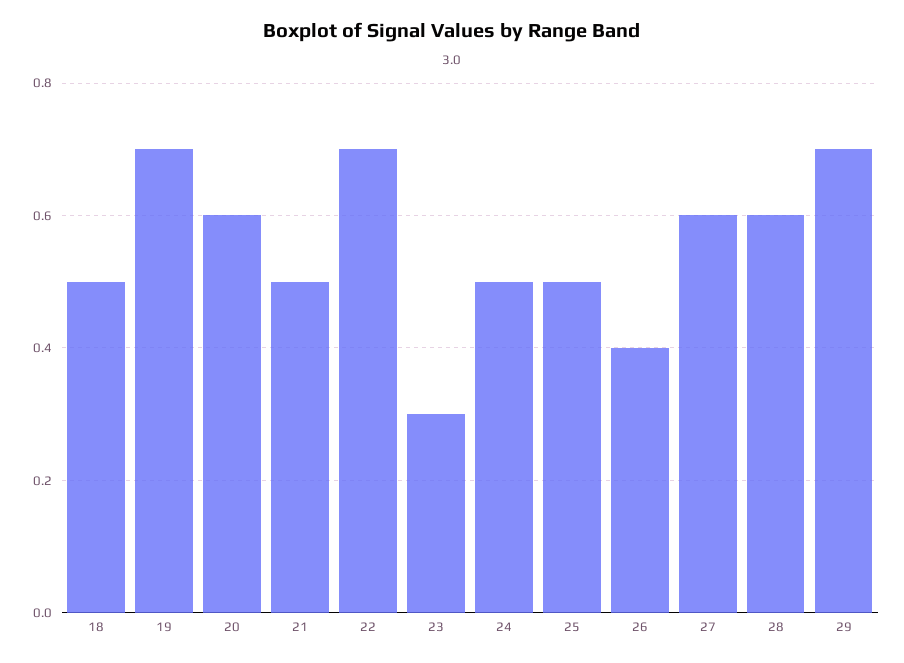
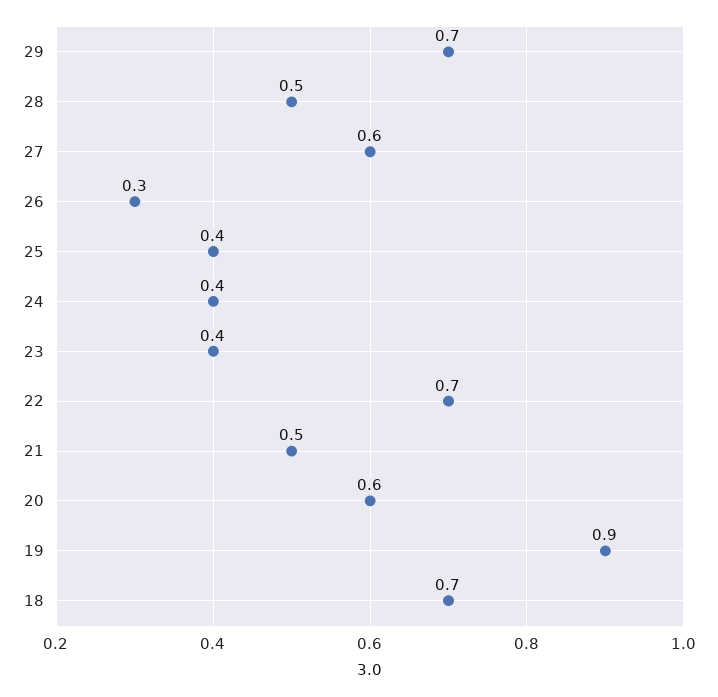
  {
-   "18": 0.5,
+   "18": 0.7,
-   "19": 0.7,
+   "19": 0.9,
    "20": 0.6,
    "21": 0.5,
    "22": 0.7,
-   "23": 0.3,
+   "23": 0.4,
-   "24": 0.5,
+   "24": 0.4,
-   "25": 0.5,
+   "25": 0.4,
-   "26": 0.4,
+   "26": 0.3,
    "27": 0.6,
-   "28": 0.6,
+   "28": 0.5,
    "29": 0.7
  }

